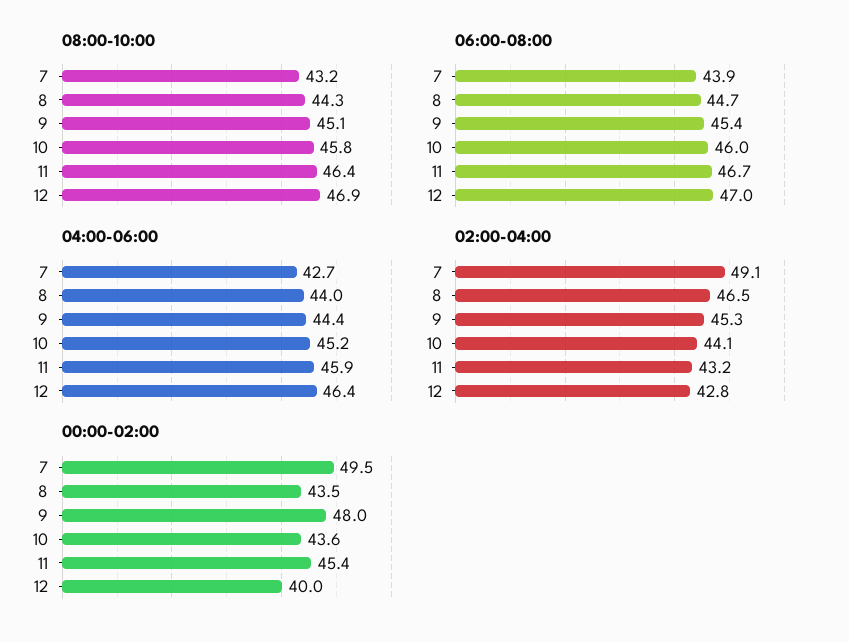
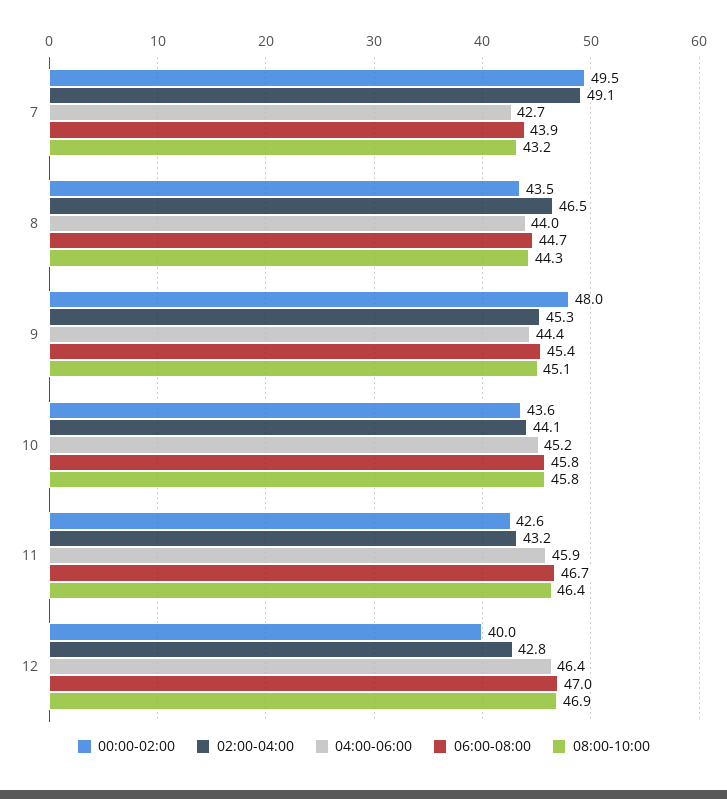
  {
    "08:00-10:00": {
      "7": 43.2,
      "8": 44.3,
      "9": 45.1,
      "10": 45.8,
      "11": 46.4,
      "12": 46.9
    },
    "06:00-08:00": {
      "7": 43.9,
      "8": 44.7,
      "9": 45.4,
-     "10": 46,
+     "10": 45.8,
      "11": 46.7,
      "12": 47
    },
    "04:00-06:00": {
      "7": 42.7,
      "8": 44,
      "9": 44.4,
      "10": 45.2,
      "11": 45.9,
      "12": 46.4
    },
    "02:00-04:00": {
      "7": 49.1,
      "8": 46.5,
      "9": 45.3,
      "10": 44.1,
      "11": 43.2,
      "12": 42.8
    },
    "00:00-02:00": {
      "7": 49.5,
      "8": 43.5,
      "9": 48,
      "10": 43.6,
-     "11": 45.4,
+     "11": 42.6,
      "12": 40
    }
  }

